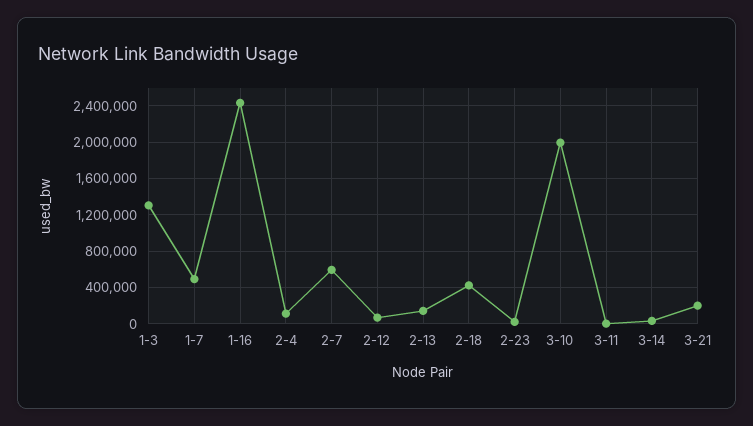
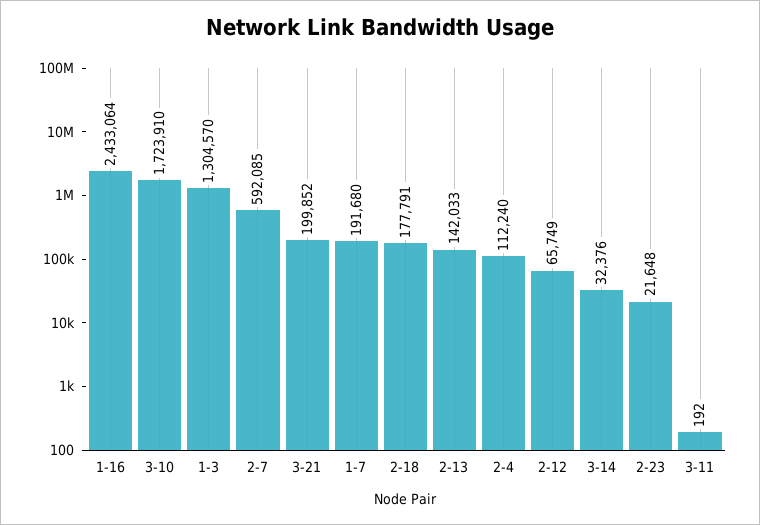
  {
    "1-3": 1304570,
-   "1-7": 500000,
+   "1-7": 191680,
    "1-16": 2433064,
    "2-4": 112240,
    "2-7": 592085,
    "2-12": 65749,
    "2-13": 142033,
-   "2-18": 400000,
+   "2-18": 177791,
    "2-23": 21648,
-   "3-10": 2000000,
+   "3-10": 1723910,
    "3-11": 192,
    "3-14": 32376,
    "3-21": 199852
  }

